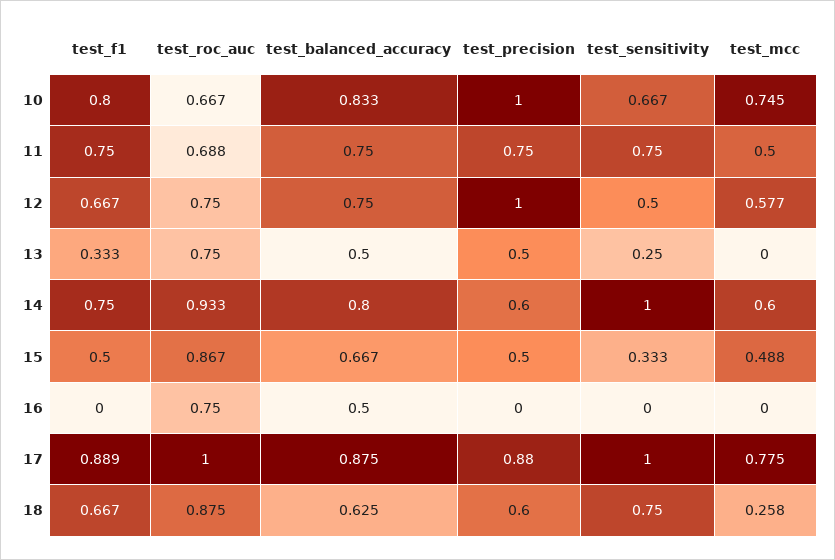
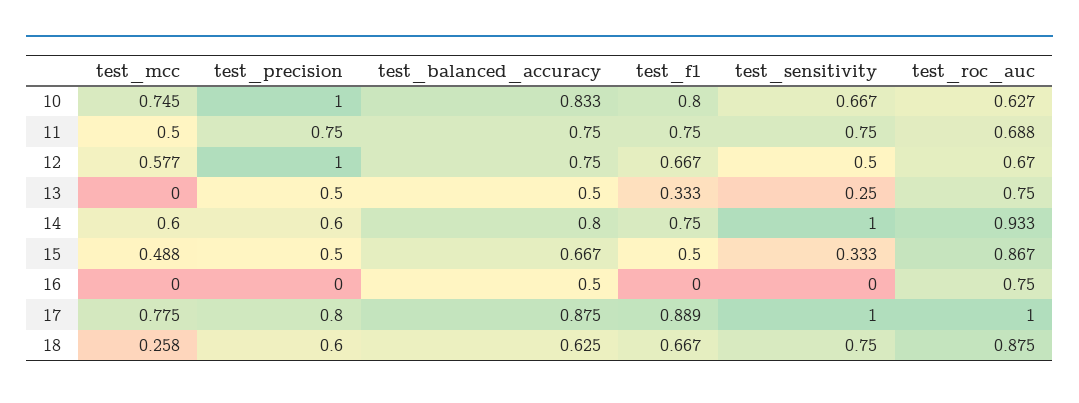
  {
    "test_f1": {
      "10": 0.8,
      "11": 0.75,
      "12": 0.667,
      "13": 0.333,
      "14": 0.75,
      "15": 0.5,
      "16": 0,
      "17": 0.889,
      "18": 0.667
    },
    "test_roc_auc": {
-     "10": 0.667,
+     "10": 0.627,
      "11": 0.688,
-     "12": 0.75,
+     "12": 0.67,
      "13": 0.75,
      "14": 0.933,
      "15": 0.867,
      "16": 0.75,
      "17": 1,
      "18": 0.875
    },
    "test_balanced_accuracy": {
      "10": 0.833,
      "11": 0.75,
      "12": 0.75,
      "13": 0.5,
      "14": 0.8,
      "15": 0.667,
      "16": 0.5,
      "17": 0.875,
      "18": 0.625
    },
    "test_precision": {
      "10": 1,
      "11": 0.75,
      "12": 1,
      "13": 0.5,
      "14": 0.6,
      "15": 0.5,
      "16": 0,
-     "17": 0.88,
+     "17": 0.8,
      "18": 0.6
    },
    "test_sensitivity": {
      "10": 0.667,
      "11": 0.75,
      "12": 0.5,
      "13": 0.25,
      "14": 1,
      "15": 0.333,
      "16": 0,
      "17": 1,
      "18": 0.75
    },
    "test_mcc": {
      "10": 0.745,
      "11": 0.5,
      "12": 0.577,
      "13": 0,
      "14": 0.6,
      "15": 0.488,
      "16": 0,
      "17": 0.775,
      "18": 0.258
    }
  }

